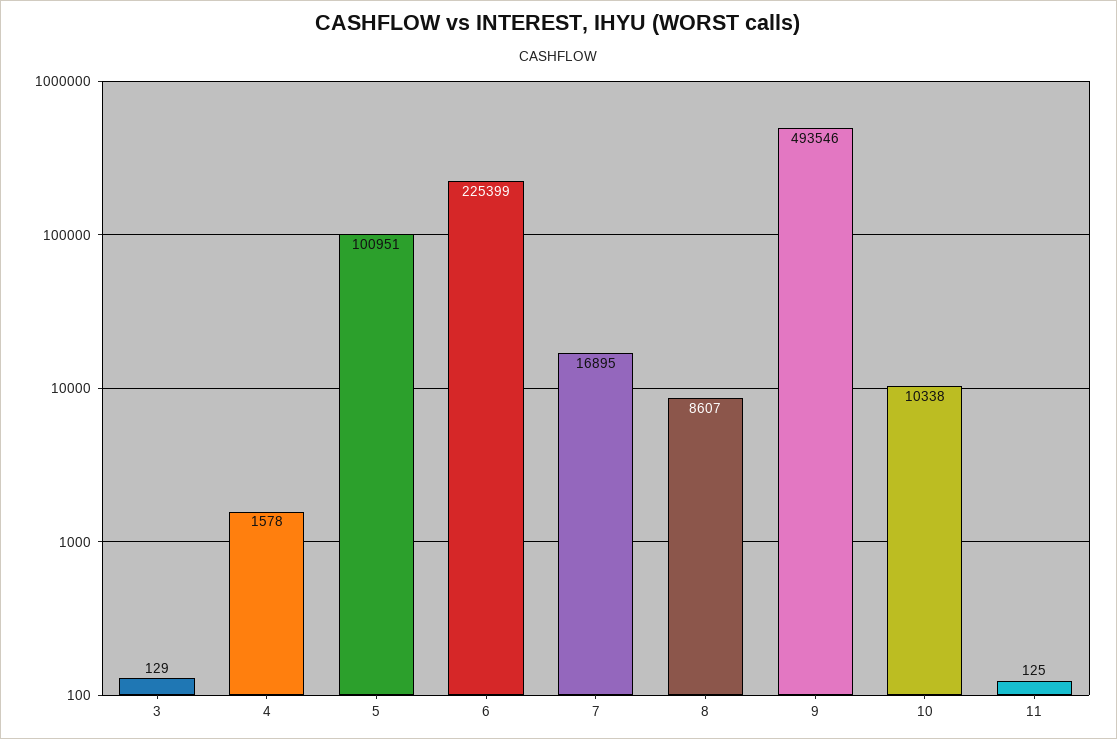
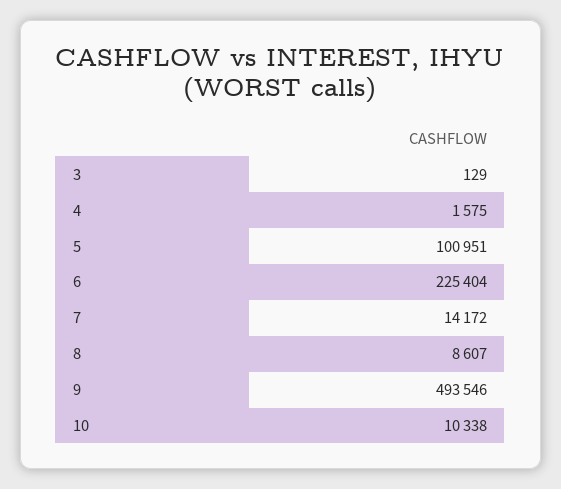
  {
    "3": 129,
-   "4": 1578,
+   "4": 1575,
    "5": 100951,
-   "6": 225399,
+   "6": 225404,
-   "7": 16895,
+   "7": 14172,
    "8": 8607,
    "9": 493546,
-   "10": 10338,
+   "10": 10338
-   "11": 125
  }

